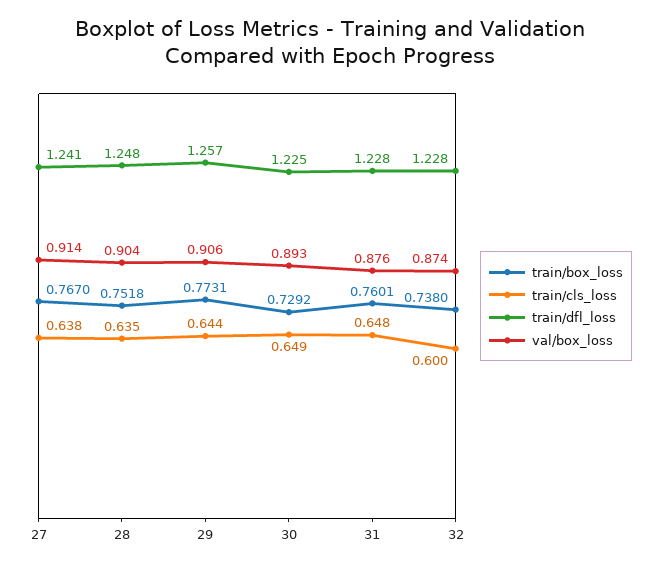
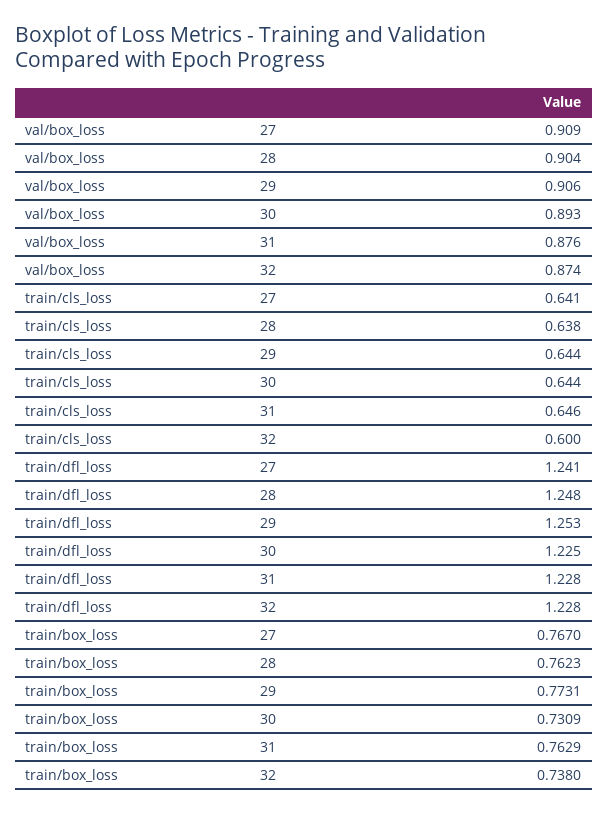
  {
    "train/box_loss": {
      "27": 0.767,
-     "28": 0.7518,
+     "28": 0.7623,
      "29": 0.7731,
-     "30": 0.7292,
+     "30": 0.7309,
-     "31": 0.7601,
+     "31": 0.7629,
      "32": 0.738
    },
    "train/cls_loss": {
-     "27": 0.638,
+     "27": 0.641,
-     "28": 0.635,
+     "28": 0.638,
      "29": 0.644,
-     "30": 0.649,
+     "30": 0.644,
-     "31": 0.648,
+     "31": 0.646,
      "32": 0.6
    },
    "train/dfl_loss": {
      "27": 1.241,
      "28": 1.248,
-     "29": 1.257,
+     "29": 1.253,
      "30": 1.225,
      "31": 1.228,
      "32": 1.228
    },
    "val/box_loss": {
-     "27": 0.914,
+     "27": 0.909,
      "28": 0.904,
      "29": 0.906,
      "30": 0.893,
      "31": 0.876,
      "32": 0.874
    }
  }

